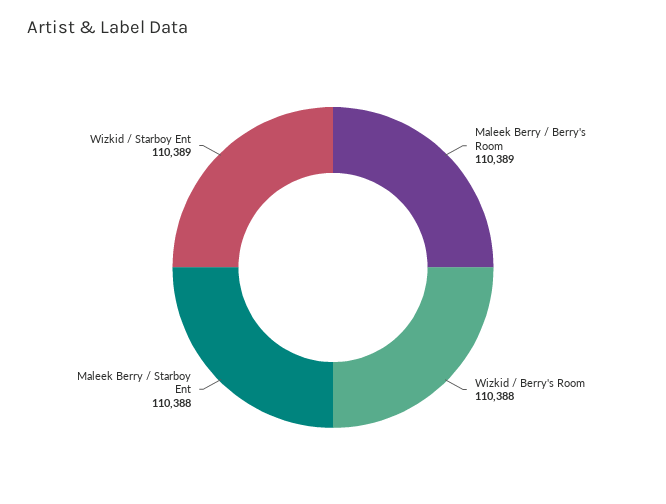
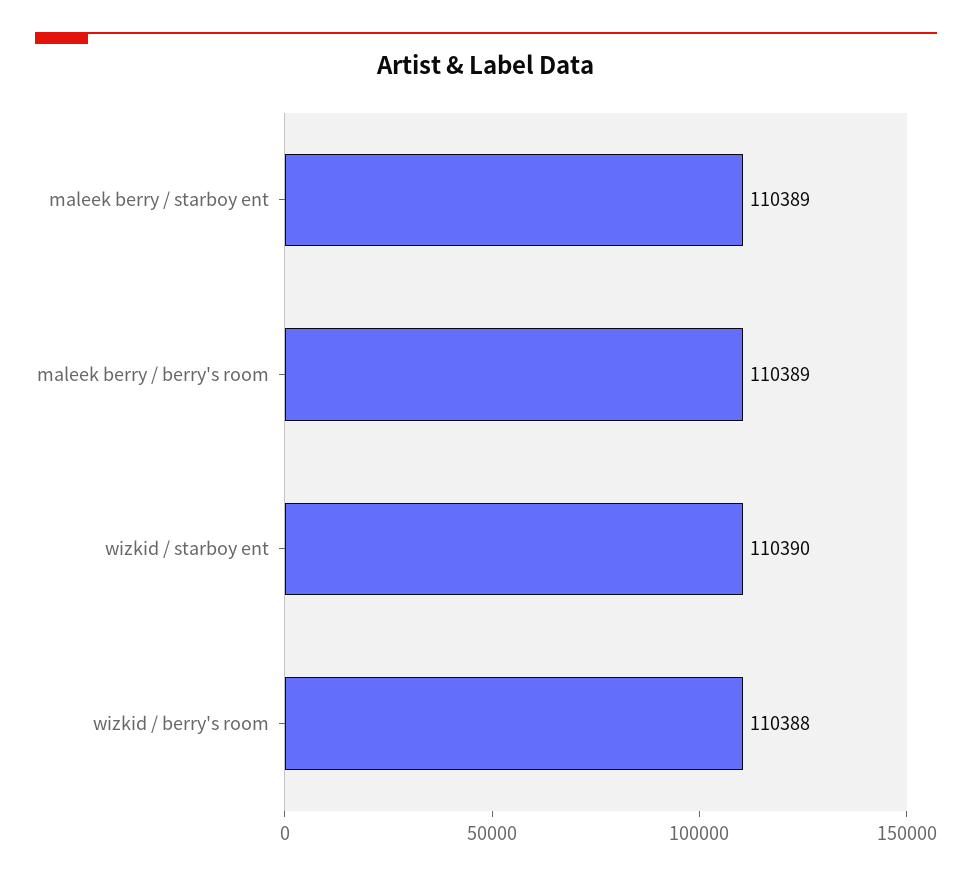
  {
    "Maleek Berry / Berry's Room": 110389,
    "Wizkid / Berry's Room": 110388,
-   "Maleek Berry / Starboy Ent": 110388,
+   "Maleek Berry / Starboy Ent": 110389,
-   "Wizkid / Starboy Ent": 110389
+   "Wizkid / Starboy Ent": 110390
  }

